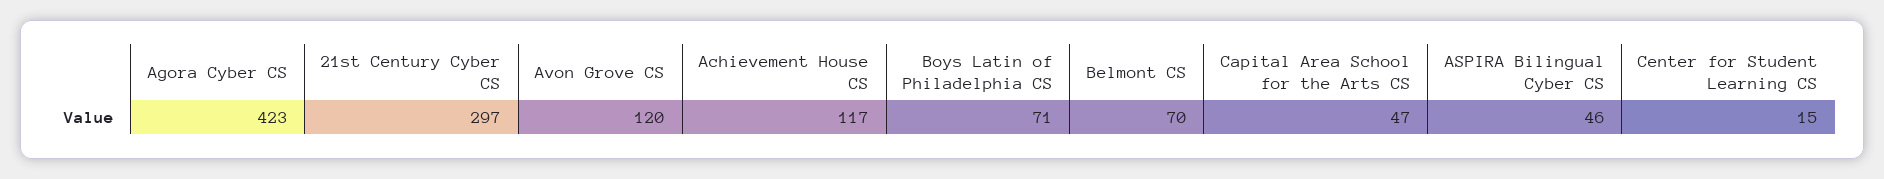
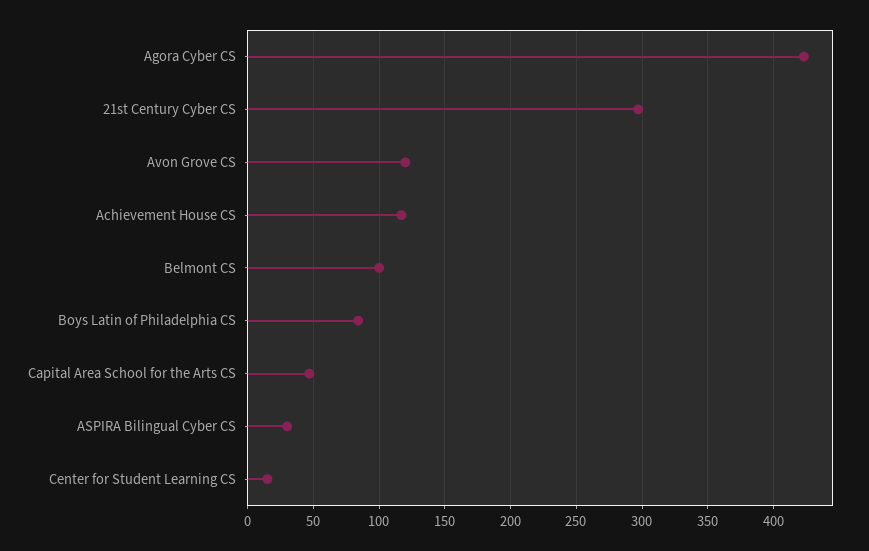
  {
    "Agora Cyber CS": 423,
    "21st Century Cyber CS": 297,
    "Avon Grove CS": 120,
    "Achievement House CS": 117,
-   "Boys Latin of Philadelphia CS": 71,
+   "Boys Latin of Philadelphia CS": 85,
-   "Belmont CS": 70,
+   "Belmont CS": 100,
    "Capital Area School for the Arts CS": 47,
-   "ASPIRA Bilingual Cyber CS": 46,
+   "ASPIRA Bilingual Cyber CS": 30,
    "Center for Student Learning CS": 15
  }

